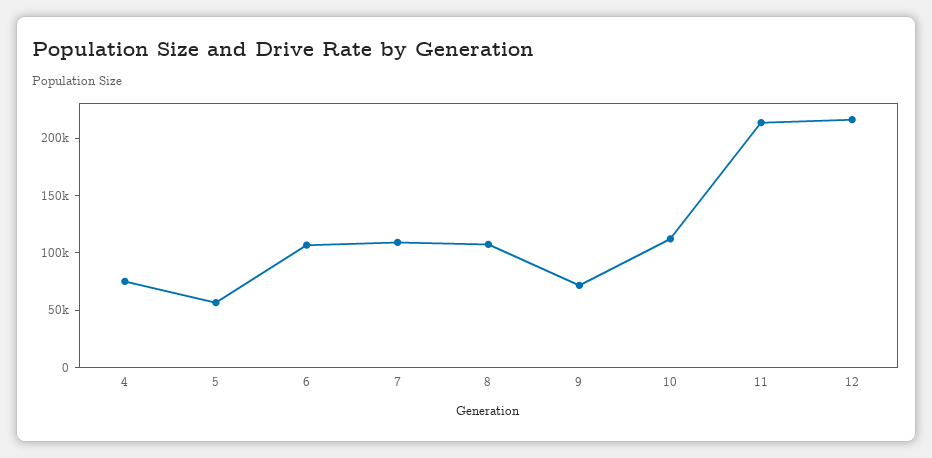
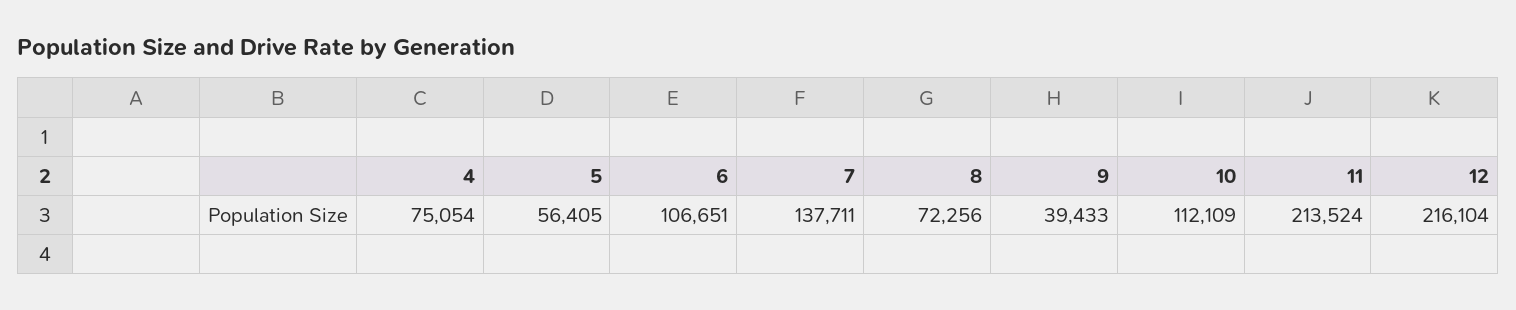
  {
    "4": 75054,
    "5": 56405,
    "6": 106651,
-   "7": 110000,
+   "7": 137711,
-   "8": 110000,
+   "8": 72256,
-   "9": 70000,
+   "9": 39433,
    "10": 112109,
    "11": 213524,
    "12": 216104
  }

